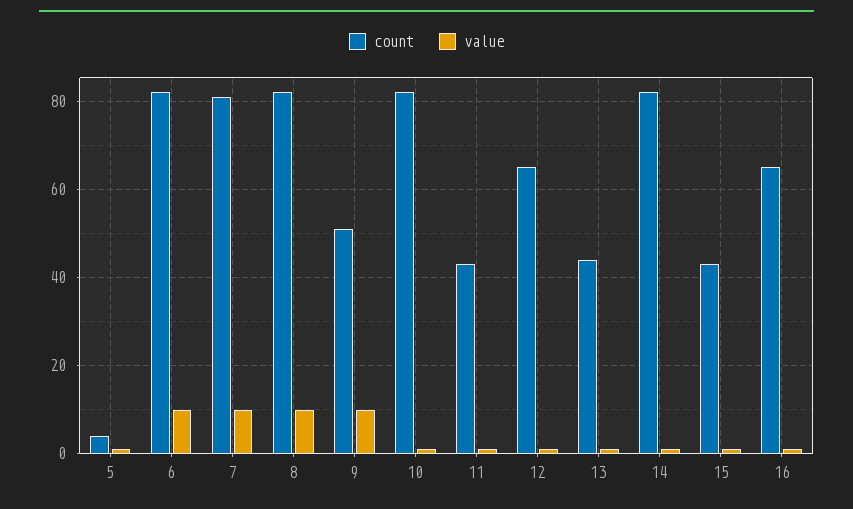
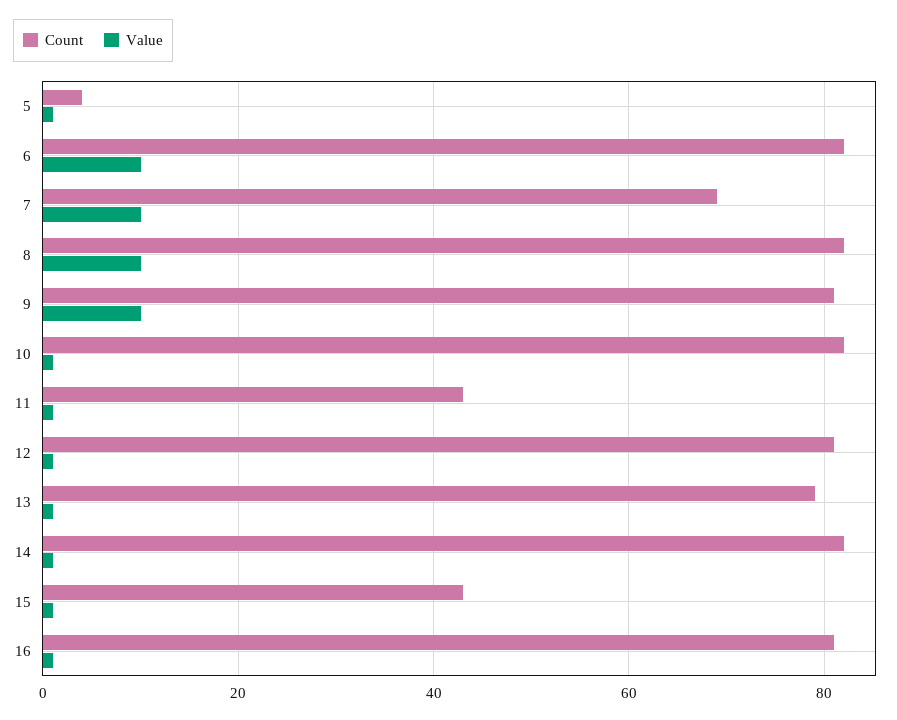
  {
    "count": {
      "5": 5,
      "6": 80,
-     "7": 80,
+     "7": 70,
      "8": 80,
-     "9": 50,
+     "9": 80,
      "10": 80,
      "11": 45,
-     "12": 65,
+     "12": 80,
-     "13": 45,
+     "13": 80,
      "14": 80,
      "15": 45,
-     "16": 65
+     "16": 80
    },
    "value": {
      "5": 0,
      "6": 10,
      "7": 10,
      "8": 10,
      "9": 10,
      "10": 0,
      "11": 0,
      "12": 0,
      "13": 0,
      "14": 0,
      "15": 0,
      "16": 0
    }
  }

